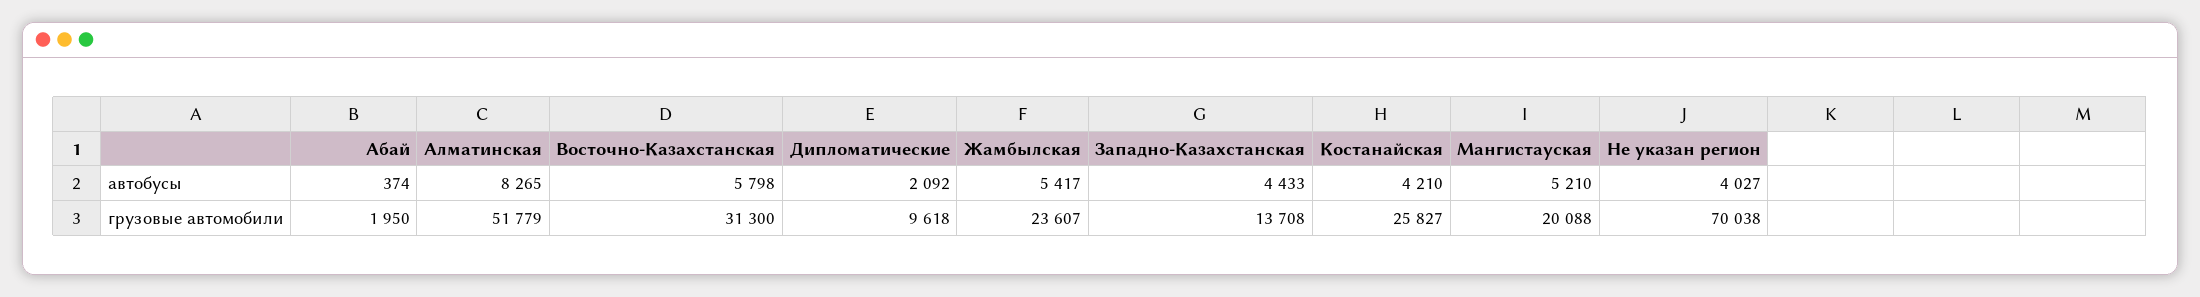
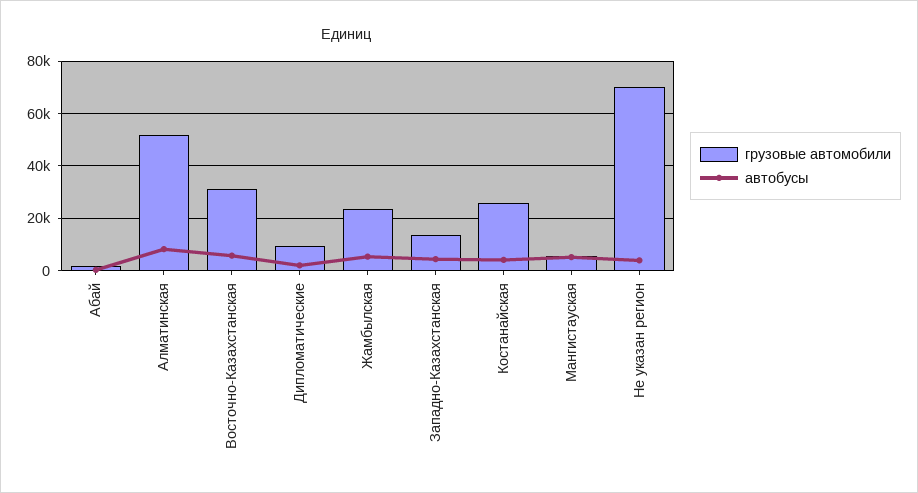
  {
    "автобусы": {
      "Абай": 374,
      "Алматинская": 8265,
      "Восточно-Казахстанская": 5798,
      "Дипломатические": 2092,
      "Жамбылская": 5417,
      "Западно-Казахстанская": 4433,
      "Костанайская": 4210,
      "Мангистауская": 5210,
      "Не указан регион": 4027
    },
    "грузовые автомобили": {
      "Абай": 1950,
      "Алматинская": 51779,
      "Восточно-Казахстанская": 31300,
      "Дипломатические": 9618,
      "Жамбылская": 23607,
      "Западно-Казахстанская": 13708,
      "Костанайская": 25827,
-     "Мангистауская": 20088,
+     "Мангистауская": 5000,
      "Не указан регион": 70038
    }
  }

